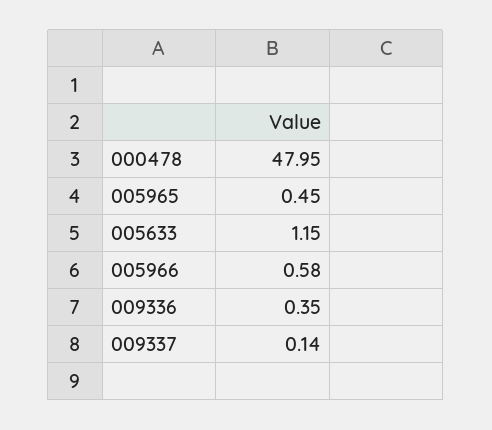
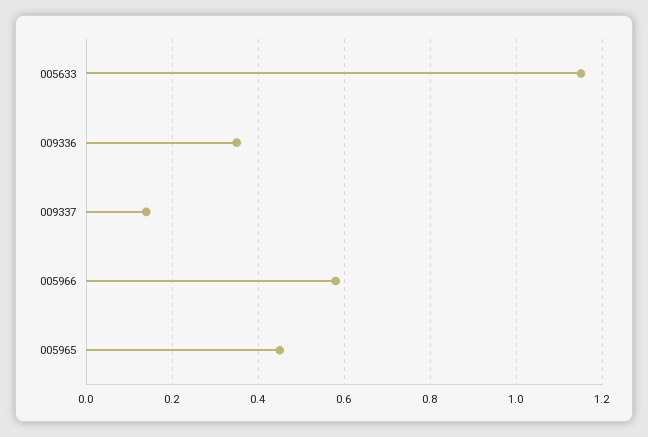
  {
-   "000478": 47.95,
    "005965": 0.45,
    "005633": 1.15,
    "005966": 0.58,
    "009336": 0.35,
    "009337": 0.14
  }

